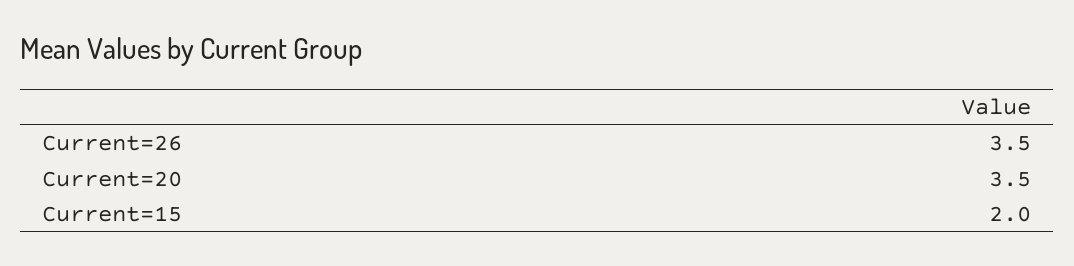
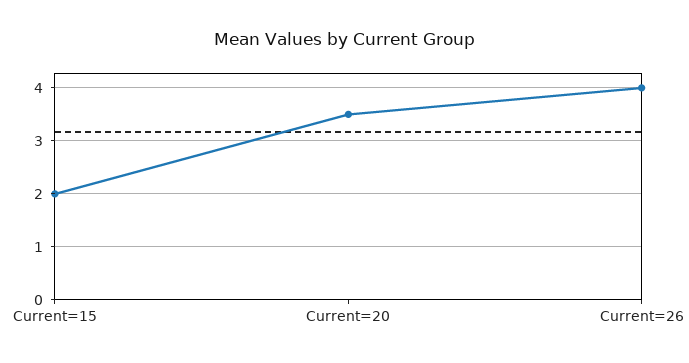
  {
-   "Current=26": 3.5,
+   "Current=26": 4,
    "Current=20": 3.5,
    "Current=15": 2
  }

